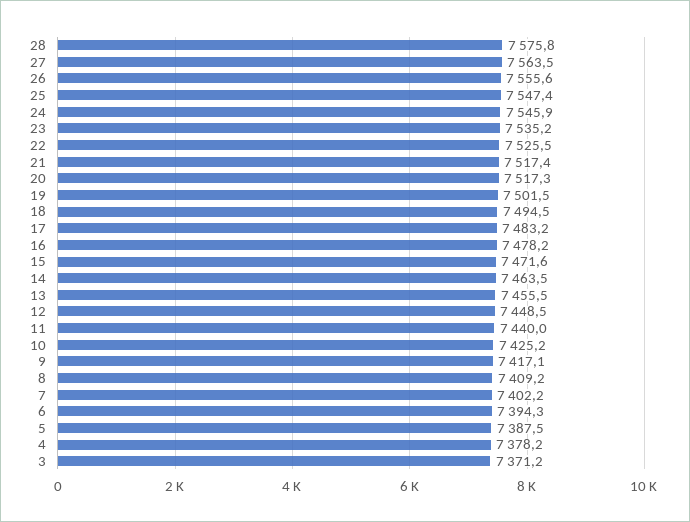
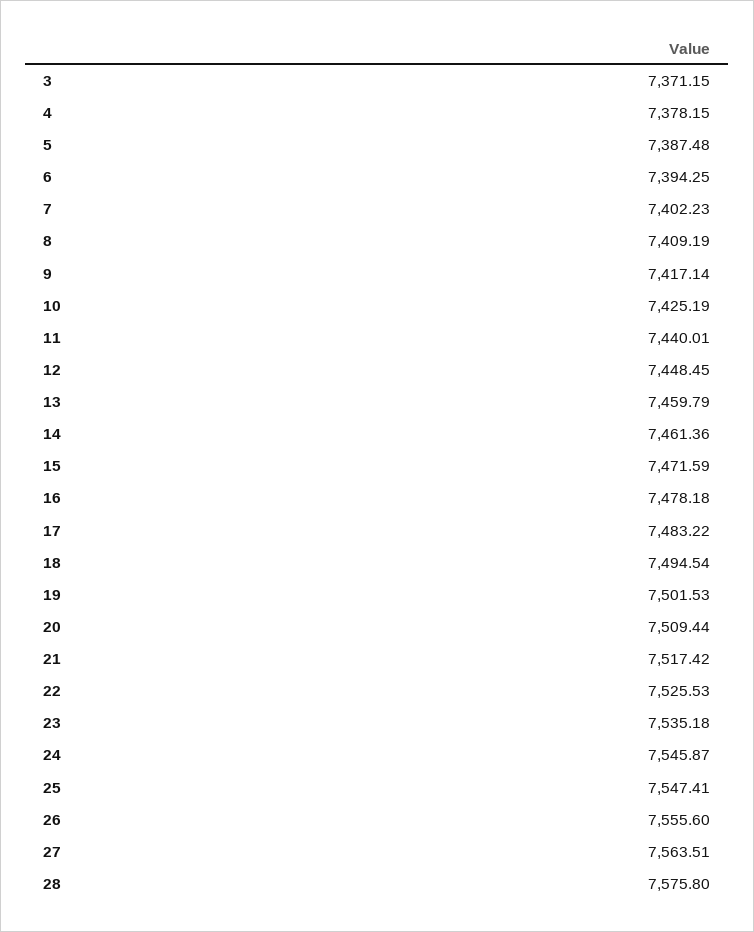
  {
    "28": 7575.8,
    "27": 7563.51,
    "26": 7555.6,
    "25": 7547.41,
    "24": 7545.87,
    "23": 7535.18,
    "22": 7525.53,
    "21": 7517.42,
-   "20": 7517.3,
+   "20": 7509.44,
    "19": 7501.53,
    "18": 7494.54,
    "17": 7483.22,
    "16": 7478.18,
    "15": 7471.59,
-   "14": 7463.5,
+   "14": 7461.36,
-   "13": 7455.5,
+   "13": 7459.79,
    "12": 7448.45,
    "11": 7440.01,
    "10": 7425.19,
    "9": 7417.14,
    "8": 7409.19,
    "7": 7402.23,
    "6": 7394.25,
    "5": 7387.48,
    "4": 7378.15,
    "3": 7371.15
  }

